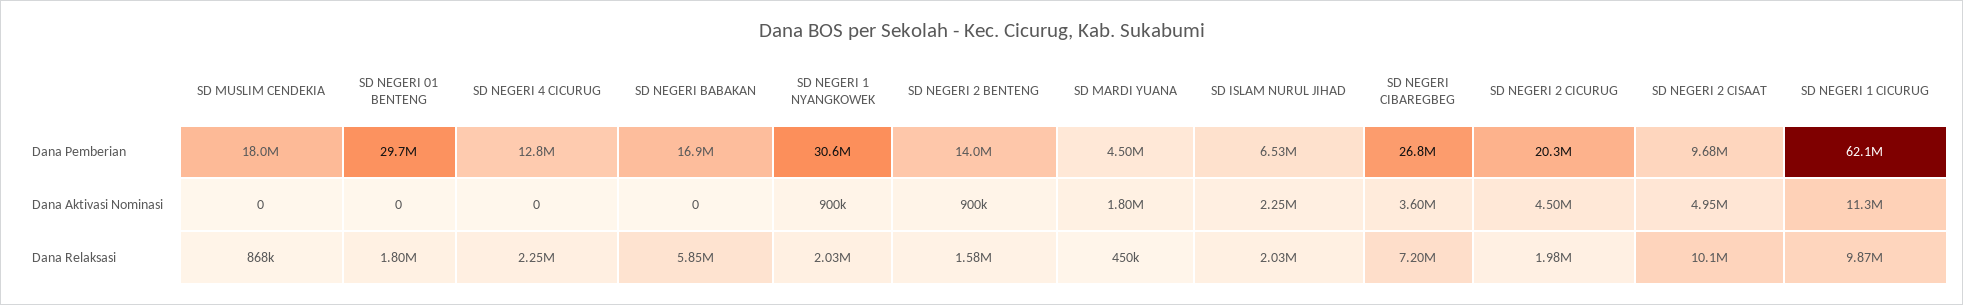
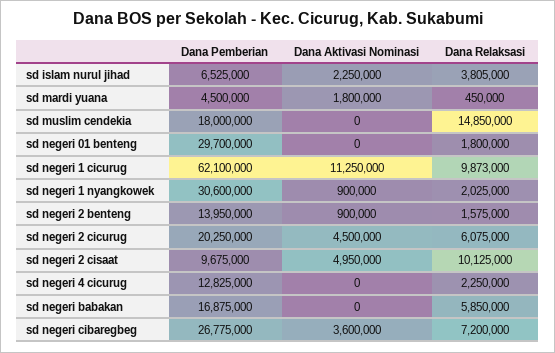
  {
    "SD MUSLIM CENDEKIA": {
      "Dana Pemberian": 18000000,
      "Dana Aktivasi Nominasi": 0,
-     "Dana Relaksasi": 868000
+     "Dana Relaksasi": 14850000
    },
    "SD NEGERI 01 BENTENG": {
      "Dana Pemberian": 29700000,
      "Dana Aktivasi Nominasi": 0,
      "Dana Relaksasi": 1800000
    },
    "SD NEGERI 4 CICURUG": {
      "Dana Pemberian": 12825000,
      "Dana Aktivasi Nominasi": 0,
      "Dana Relaksasi": 2250000
    },
    "SD NEGERI BABAKAN": {
      "Dana Pemberian": 16875000,
      "Dana Aktivasi Nominasi": 0,
      "Dana Relaksasi": 5850000
    },
    "SD NEGERI 1 NYANGKOWEK": {
      "Dana Pemberian": 30600000,
      "Dana Aktivasi Nominasi": 900000,
      "Dana Relaksasi": 2025000
    },
    "SD NEGERI 2 BENTENG": {
      "Dana Pemberian": 13950000,
      "Dana Aktivasi Nominasi": 900000,
      "Dana Relaksasi": 1575000
    },
    "SD MARDI YUANA": {
      "Dana Pemberian": 4500000,
      "Dana Aktivasi Nominasi": 1800000,
      "Dana Relaksasi": 450000
    },
    "SD ISLAM NURUL JIHAD": {
      "Dana Pemberian": 6525000,
      "Dana Aktivasi Nominasi": 2250000,
-     "Dana Relaksasi": 2030000
+     "Dana Relaksasi": 3805000
    },
    "SD NEGERI CIBAREGBEG": {
      "Dana Pemberian": 26775000,
      "Dana Aktivasi Nominasi": 3600000,
      "Dana Relaksasi": 7200000
    },
    "SD NEGERI 2 CICURUG": {
      "Dana Pemberian": 20250000,
      "Dana Aktivasi Nominasi": 4500000,
-     "Dana Relaksasi": 1980000
+     "Dana Relaksasi": 6075000
    },
    "SD NEGERI 2 CISAAT": {
      "Dana Pemberian": 9675000,
      "Dana Aktivasi Nominasi": 4950000,
      "Dana Relaksasi": 10125000
    },
    "SD NEGERI 1 CICURUG": {
      "Dana Pemberian": 62100000,
      "Dana Aktivasi Nominasi": 11250000,
      "Dana Relaksasi": 9873000
    }
  }

